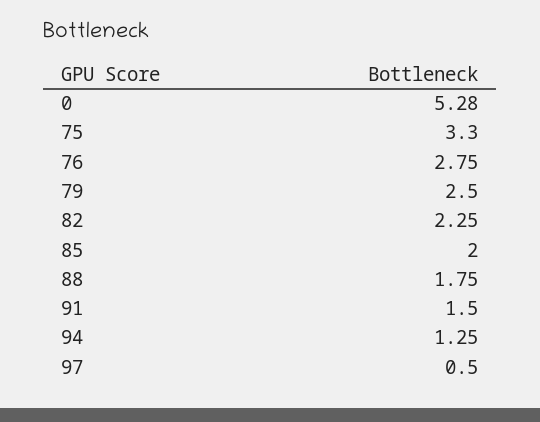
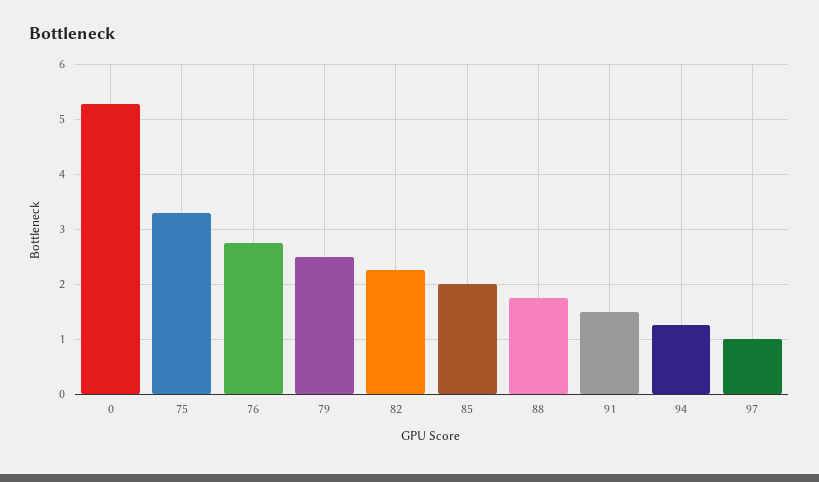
  {
    "0": 5.28,
    "75": 3.3,
    "76": 2.75,
    "79": 2.5,
    "82": 2.25,
    "85": 2,
    "88": 1.75,
    "91": 1.5,
    "94": 1.25,
-   "97": 0.5
+   "97": 1
  }

